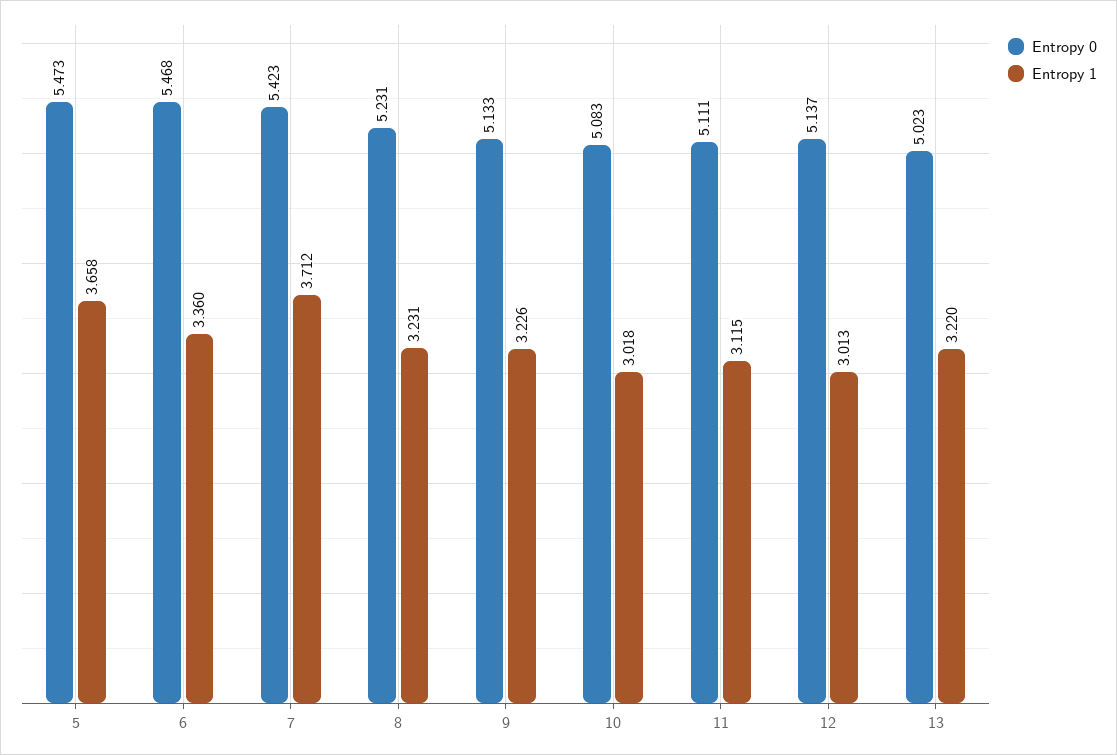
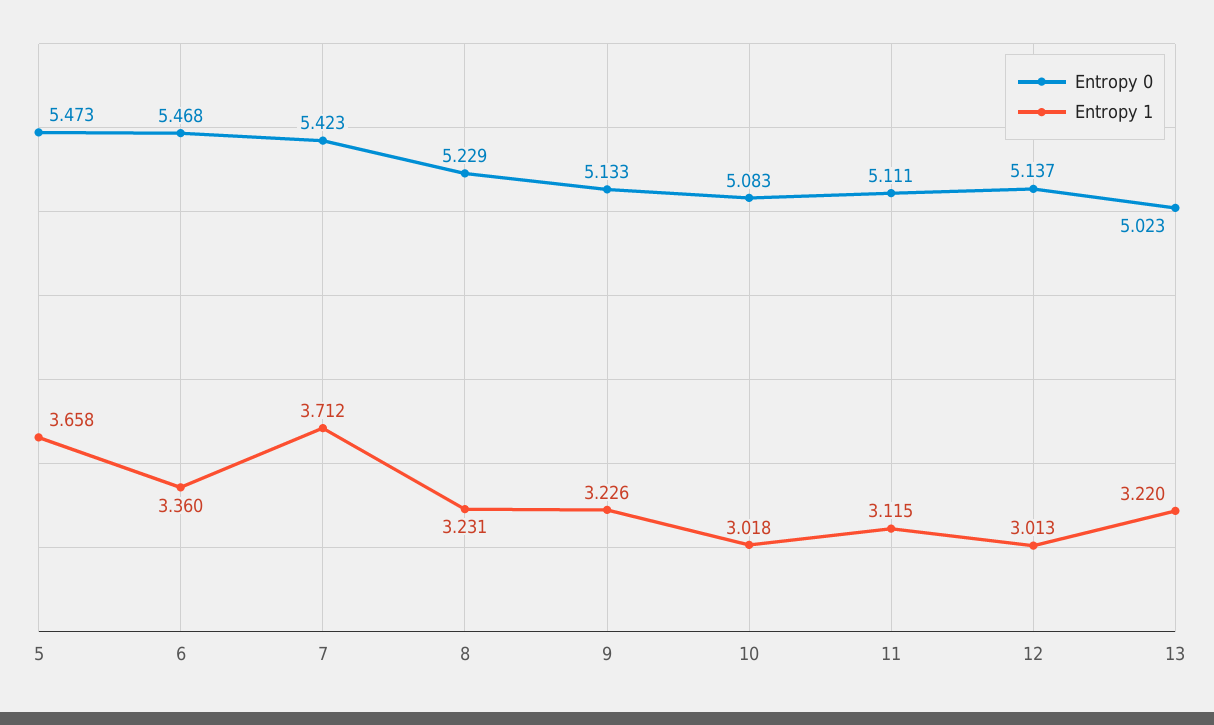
  {
    "Entropy 0": {
      "5": 5.473,
      "6": 5.468,
      "7": 5.423,
-     "8": 5.231,
+     "8": 5.229,
      "9": 5.133,
      "10": 5.083,
      "11": 5.111,
      "12": 5.137,
      "13": 5.023
    },
    "Entropy 1": {
      "5": 3.658,
      "6": 3.36,
      "7": 3.712,
      "8": 3.231,
      "9": 3.226,
      "10": 3.018,
      "11": 3.115,
      "12": 3.013,
      "13": 3.22
    }
  }

